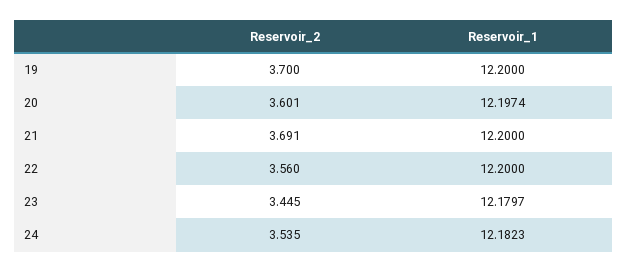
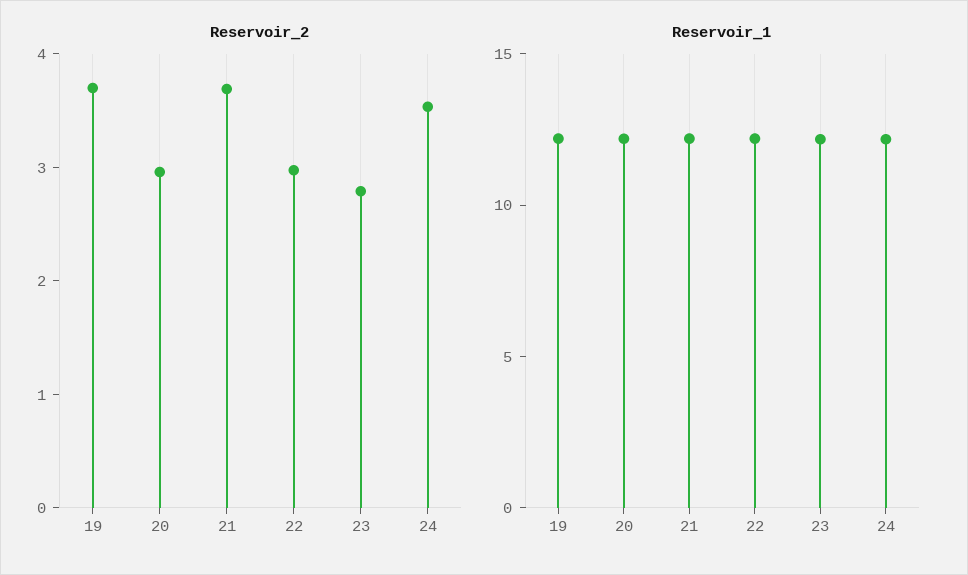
  {
    "Reservoir_2": {
      "19": 3.7,
-     "20": 3.601,
+     "20": 3,
      "21": 3.691,
-     "22": 3.56,
+     "22": 3,
-     "23": 3.445,
+     "23": 2.8,
      "24": 3.535
    },
    "Reservoir_1": {
      "19": 12.2,
      "20": 12.1974,
      "21": 12.2,
      "22": 12.2,
      "23": 12.1797,
      "24": 12.1823
    }
  }

